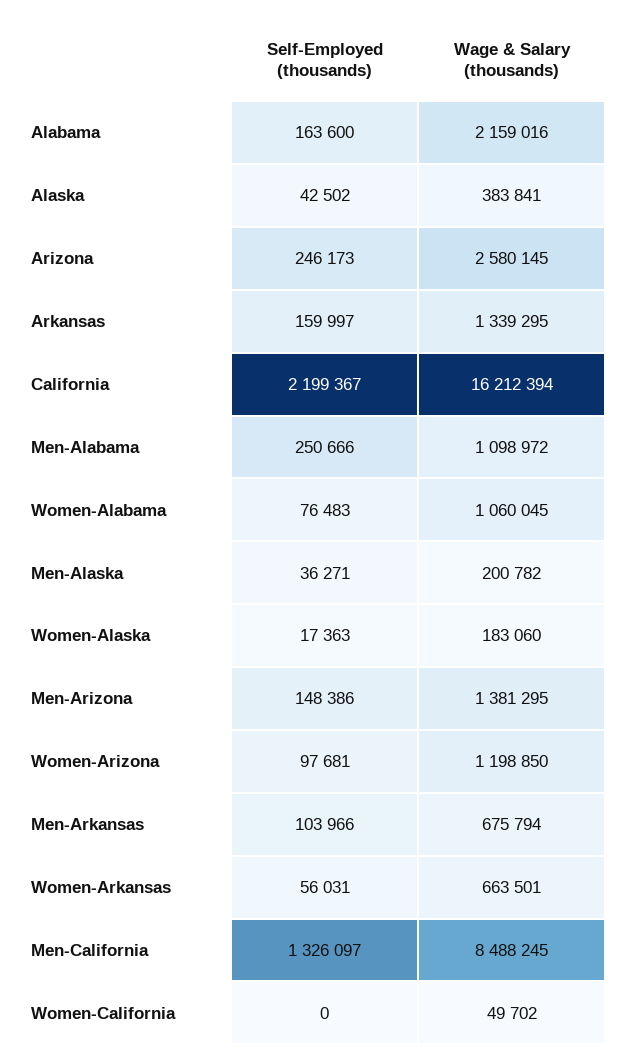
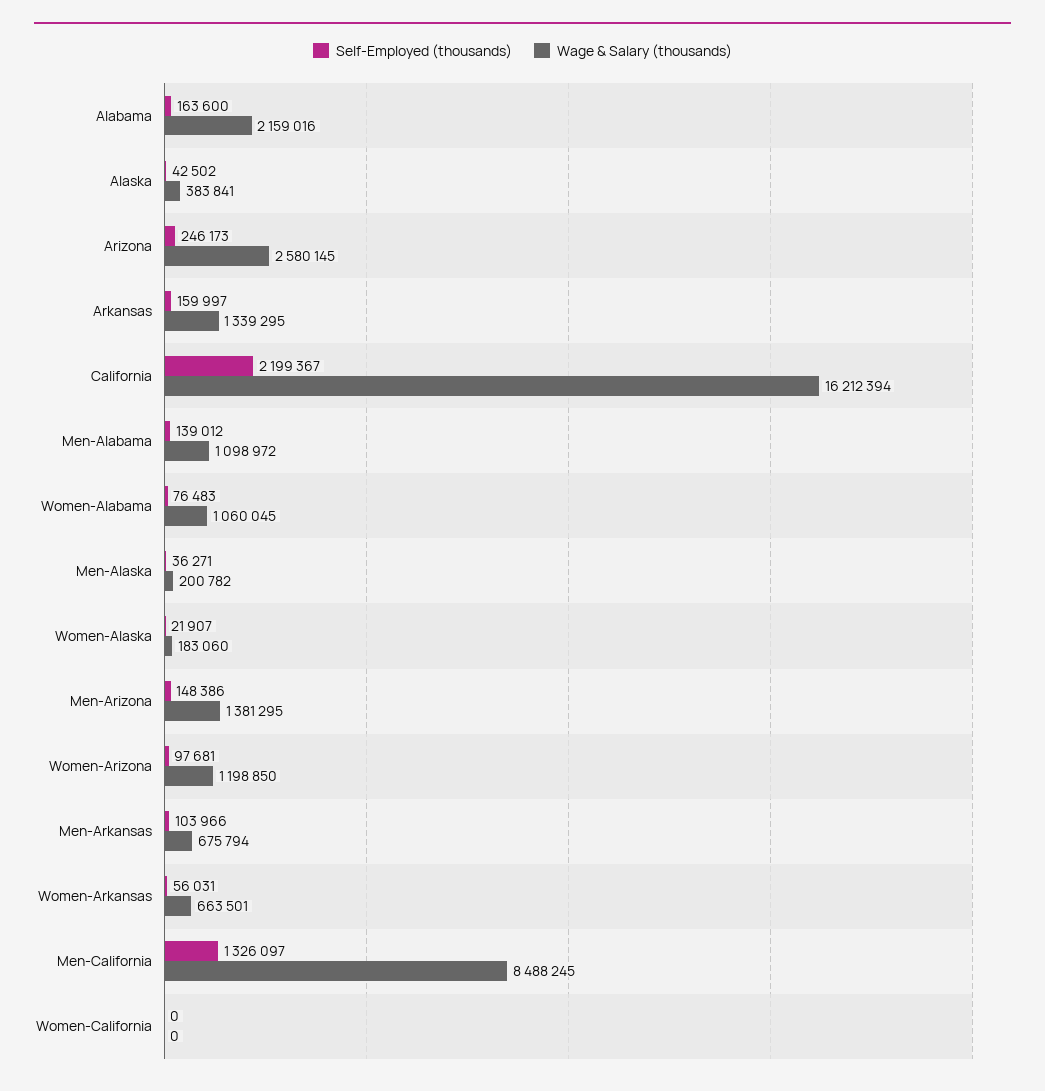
  {
    "Self-Employed (thousands)": {
      "Alabama": 163600,
      "Alaska": 42502,
      "Arizona": 246173,
      "Arkansas": 159997,
      "California": 2199367,
-     "Men-Alabama": 250666,
+     "Men-Alabama": 139012,
      "Women-Alabama": 76483,
      "Men-Alaska": 36271,
-     "Women-Alaska": 17363,
+     "Women-Alaska": 21907,
      "Men-Arizona": 148386,
      "Women-Arizona": 97681,
      "Men-Arkansas": 103966,
      "Women-Arkansas": 56031,
      "Men-California": 1326097,
      "Women-California": 0
    },
    "Wage & Salary (thousands)": {
      "Alabama": 2159016,
      "Alaska": 383841,
      "Arizona": 2580145,
      "Arkansas": 1339295,
      "California": 16212394,
      "Men-Alabama": 1098972,
      "Women-Alabama": 1060045,
      "Men-Alaska": 200782,
      "Women-Alaska": 183060,
      "Men-Arizona": 1381295,
      "Women-Arizona": 1198850,
      "Men-Arkansas": 675794,
      "Women-Arkansas": 663501,
      "Men-California": 8488245,
-     "Women-California": 49702
+     "Women-California": 0
    }
  }

